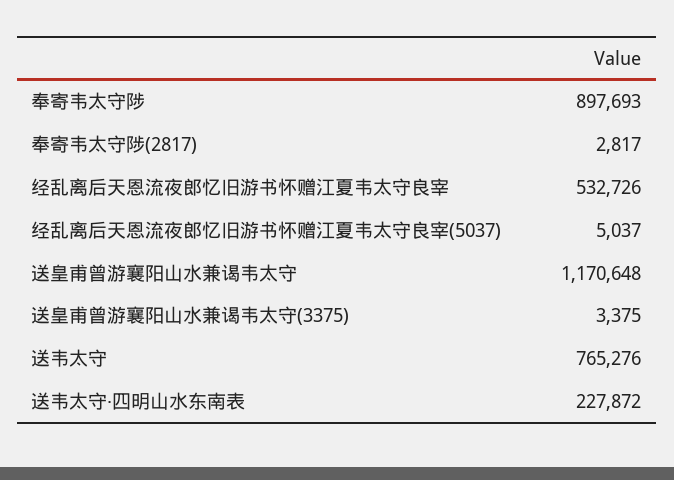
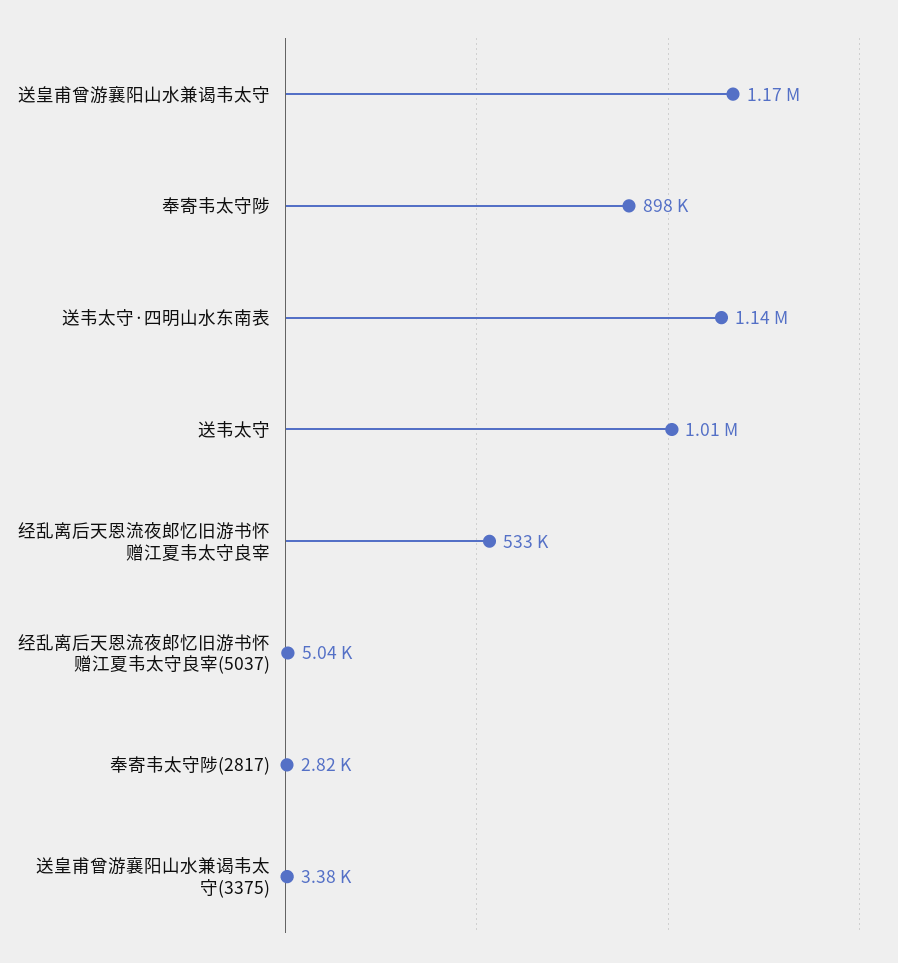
  {
    "奉寄韦太守陟": 897693,
    "奉寄韦太守陟(2817)": 2817,
    "经乱离后天恩流夜郎忆旧游书怀赠江夏韦太守良宰": 532726,
    "经乱离后天恩流夜郎忆旧游书怀赠江夏韦太守良宰(5037)": 5037,
    "送皇甫曾游襄阳山水兼谒韦太守": 1170648,
    "送皇甫曾游襄阳山水兼谒韦太守(3375)": 3375,
-   "送韦太守": 765276,
+   "送韦太守": 1010000,
-   "送韦太守·四明山水东南表": 227872
+   "送韦太守·四明山水东南表": 1140000
  }

